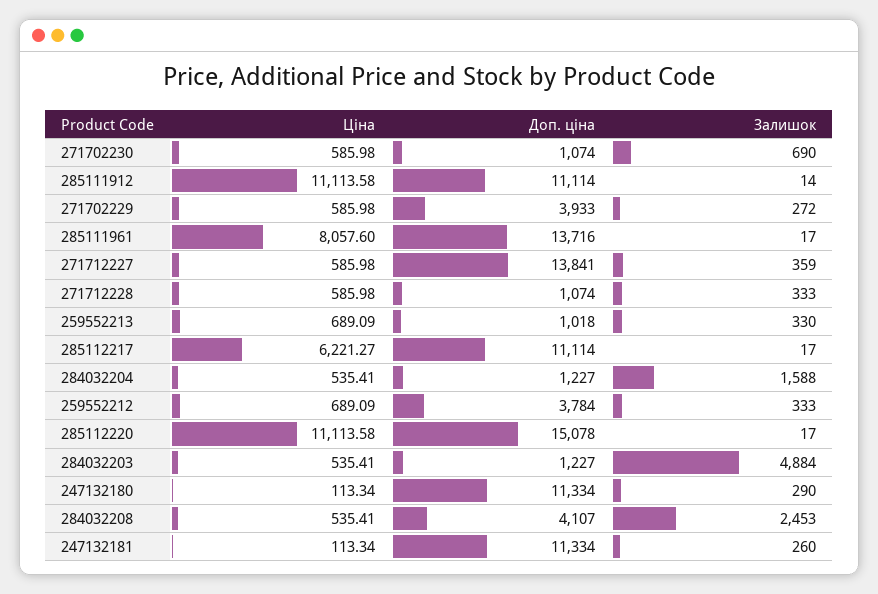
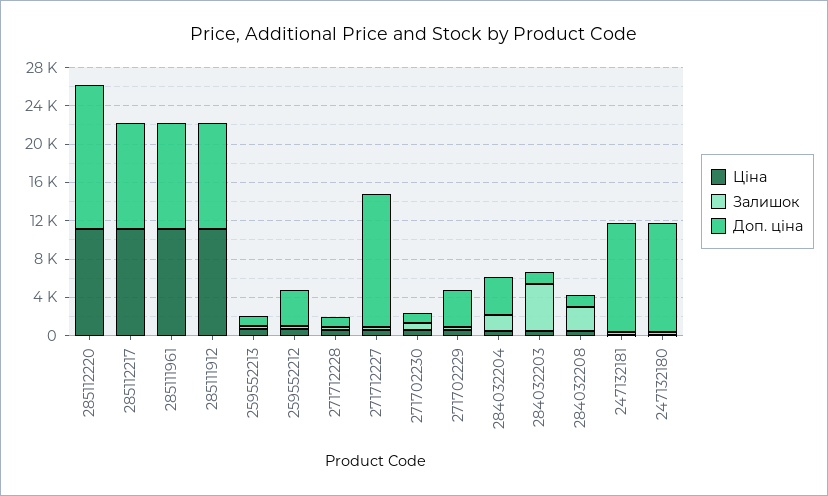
  {
    "Ціна": {
      "271702230": 585.98,
      "285111912": 11113.58,
      "271702229": 585.98,
-     "285111961": 8057.6,
+     "285111961": 11000,
      "271712227": 585.98,
      "271712228": 585.98,
      "259552213": 689.09,
-     "285112217": 6221.27,
+     "285112217": 11000,
      "284032204": 535.41,
      "259552212": 689.09,
      "285112220": 11113.58,
      "284032203": 535.41,
      "247132180": 113.34,
      "284032208": 535.41,
      "247132181": 113.34
    },
    "Доп. ціна": {
      "271702230": 1074,
      "285111912": 11114,
      "271702229": 3933,
-     "285111961": 13716,
+     "285111961": 11000,
      "271712227": 13841,
      "271712228": 1074,
      "259552213": 1018,
      "285112217": 11114,
-     "284032204": 1227,
+     "284032204": 4000,
      "259552212": 3784,
      "285112220": 15078,
      "284032203": 1227,
      "247132180": 11334,
-     "284032208": 4107,
+     "284032208": 1000,
      "247132181": 11334
    },
    "Залишок": {
      "271702230": 690,
      "285111912": 14,
      "271702229": 272,
      "285111961": 17,
      "271712227": 359,
      "271712228": 333,
      "259552213": 330,
      "285112217": 17,
      "284032204": 1588,
      "259552212": 333,
      "285112220": 17,
      "284032203": 4884,
      "247132180": 290,
      "284032208": 2453,
      "247132181": 260
    }
  }

